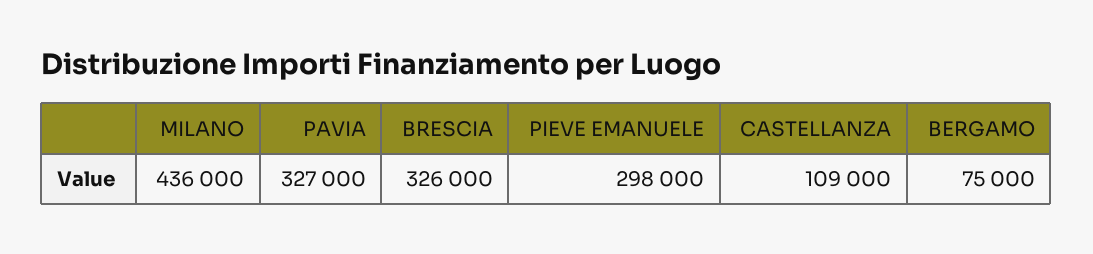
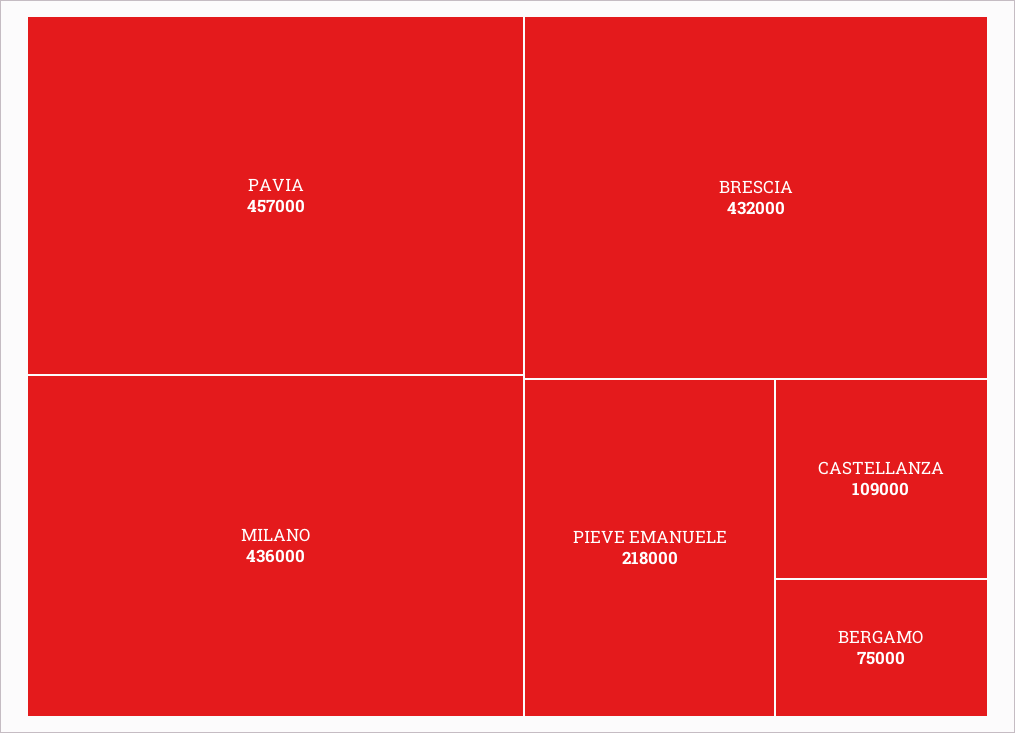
  {
    "MILANO": 436000,
-   "PAVIA": 327000,
+   "PAVIA": 457000,
-   "BRESCIA": 326000,
+   "BRESCIA": 432000,
-   "PIEVE EMANUELE": 298000,
+   "PIEVE EMANUELE": 218000,
    "CASTELLANZA": 109000,
    "BERGAMO": 75000
  }

